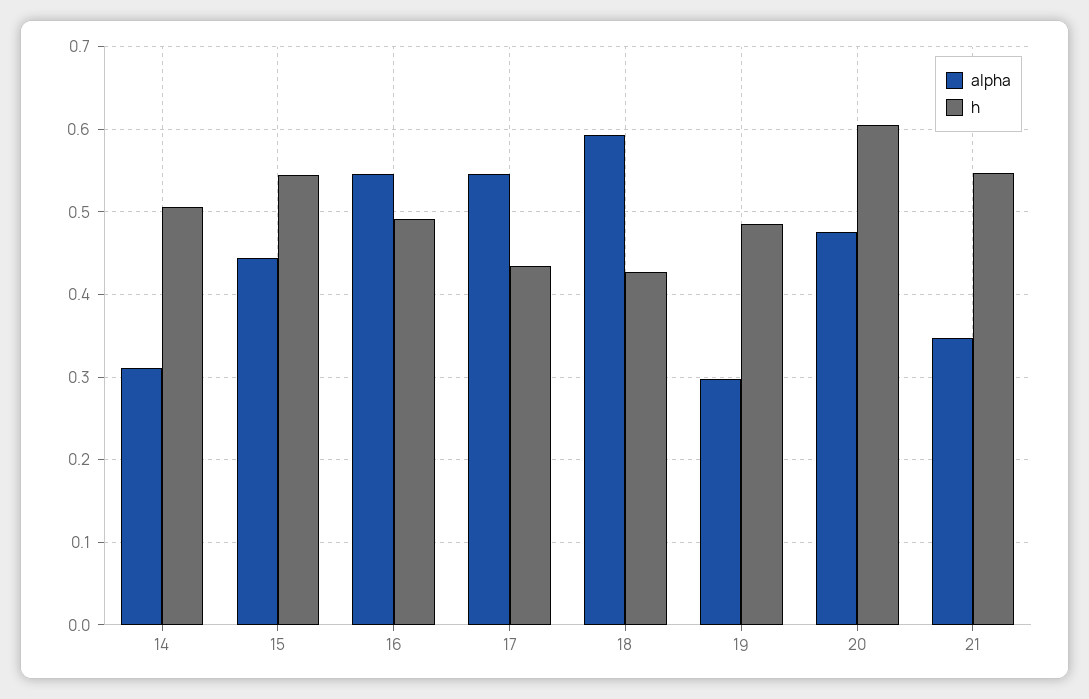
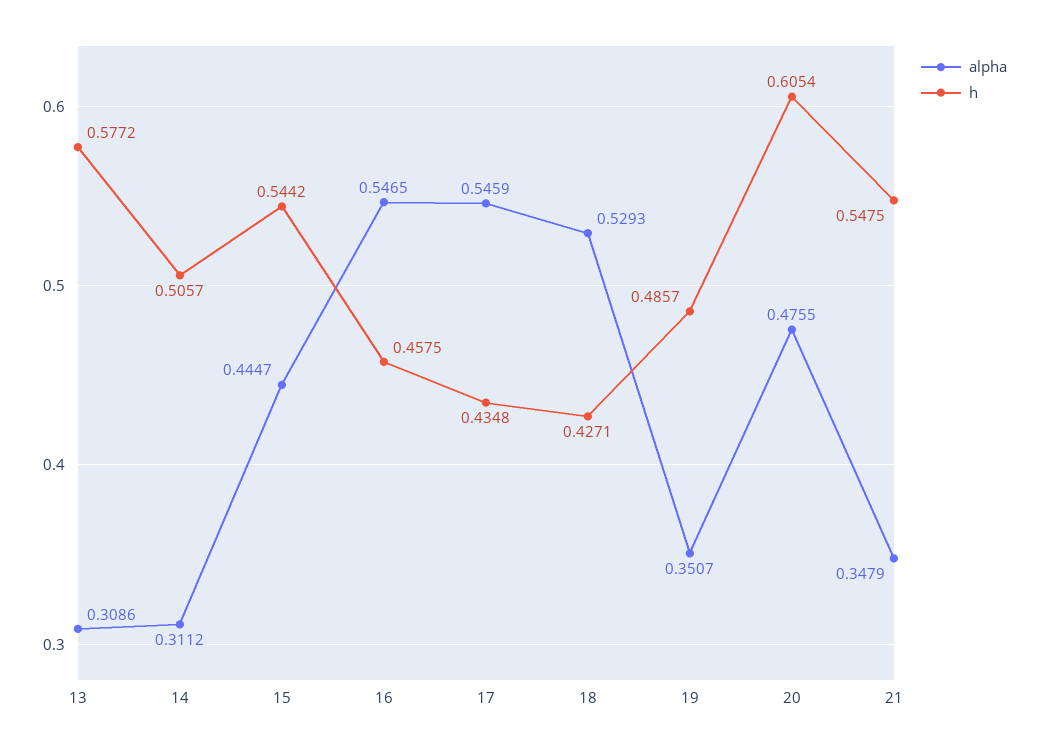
  {
    "alpha": {
      "14": 0.3112,
      "15": 0.4447,
      "16": 0.5465,
      "17": 0.5459,
-     "18": 0.59,
+     "18": 0.5293,
-     "19": 0.3,
+     "19": 0.3507,
      "20": 0.4755,
-     "21": 0.3479
+     "21": 0.3479,
+     "13": 0.3086
    },
    "h": {
      "14": 0.5057,
      "15": 0.5442,
-     "16": 0.49,
+     "16": 0.4575,
      "17": 0.4348,
      "18": 0.4271,
      "19": 0.4857,
      "20": 0.6054,
-     "21": 0.5475
+     "21": 0.5475,
+     "13": 0.5772
    }
  }

